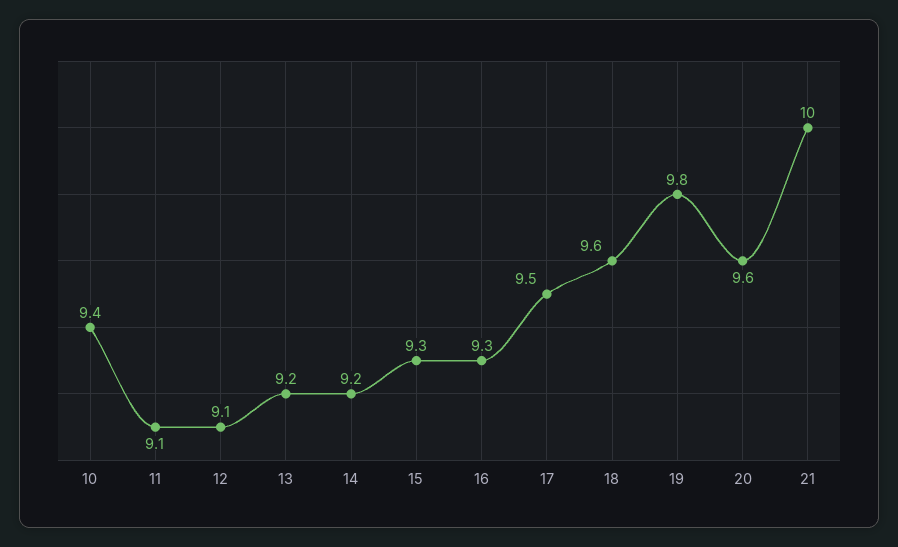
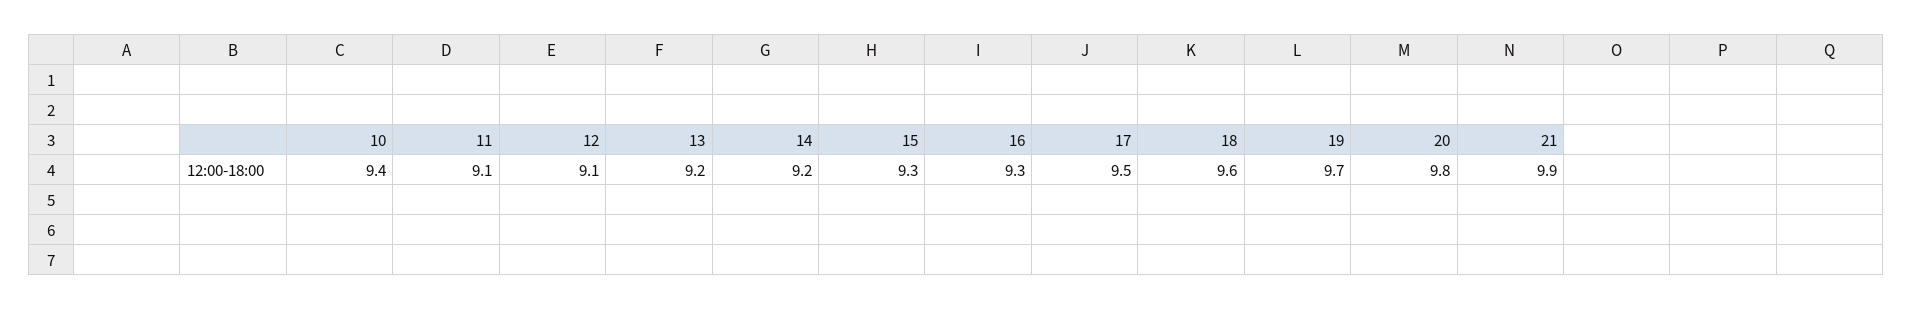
  {
    "10": 9.4,
    "11": 9.1,
    "12": 9.1,
    "13": 9.2,
    "14": 9.2,
    "15": 9.3,
    "16": 9.3,
    "17": 9.5,
    "18": 9.6,
-   "19": 9.8,
+   "19": 9.7,
-   "20": 9.6,
+   "20": 9.8,
-   "21": 10
+   "21": 9.9
  }

